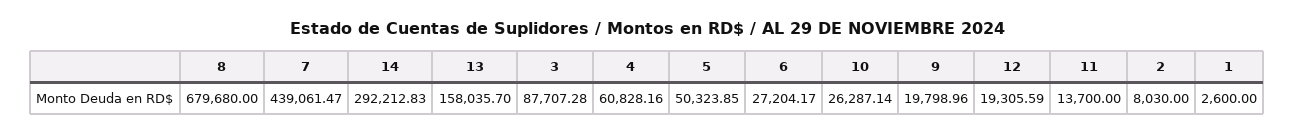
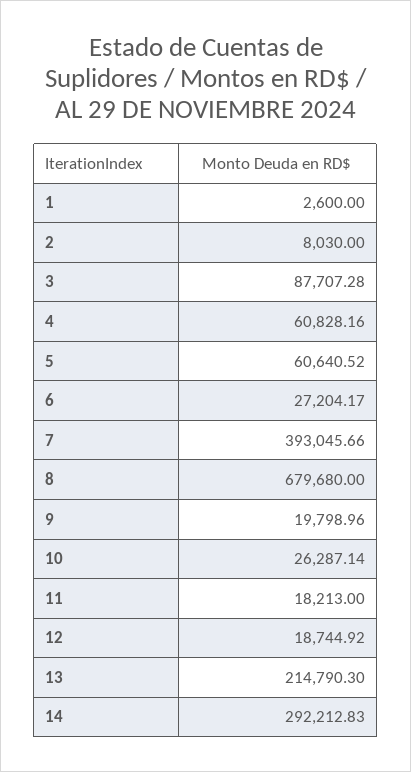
  {
    "8": 679680,
-   "7": 439061.47,
+   "7": 393045.66,
    "14": 292212.83,
-   "13": 158035.7,
+   "13": 214790.3,
    "3": 87707.28,
    "4": 60828.16,
-   "5": 50323.85,
+   "5": 60640.52,
    "6": 27204.17,
    "10": 26287.14,
    "9": 19798.96,
-   "12": 19305.59,
+   "12": 18744.92,
-   "11": 13700,
+   "11": 18213,
    "2": 8030,
    "1": 2600
  }

